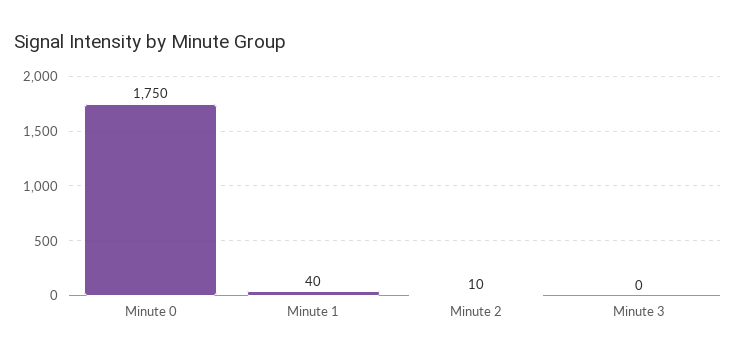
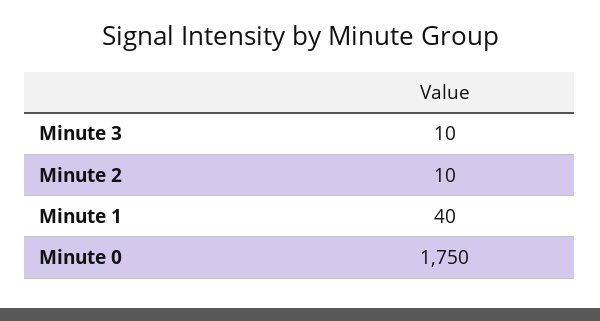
  {
    "Minute 0": 1750,
    "Minute 1": 40,
    "Minute 2": 10,
-   "Minute 3": 0
+   "Minute 3": 10
  }

